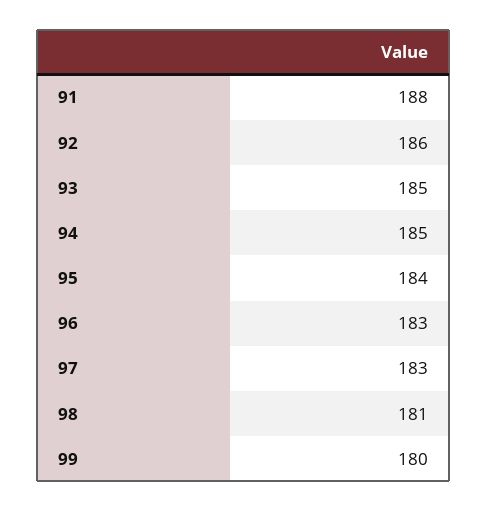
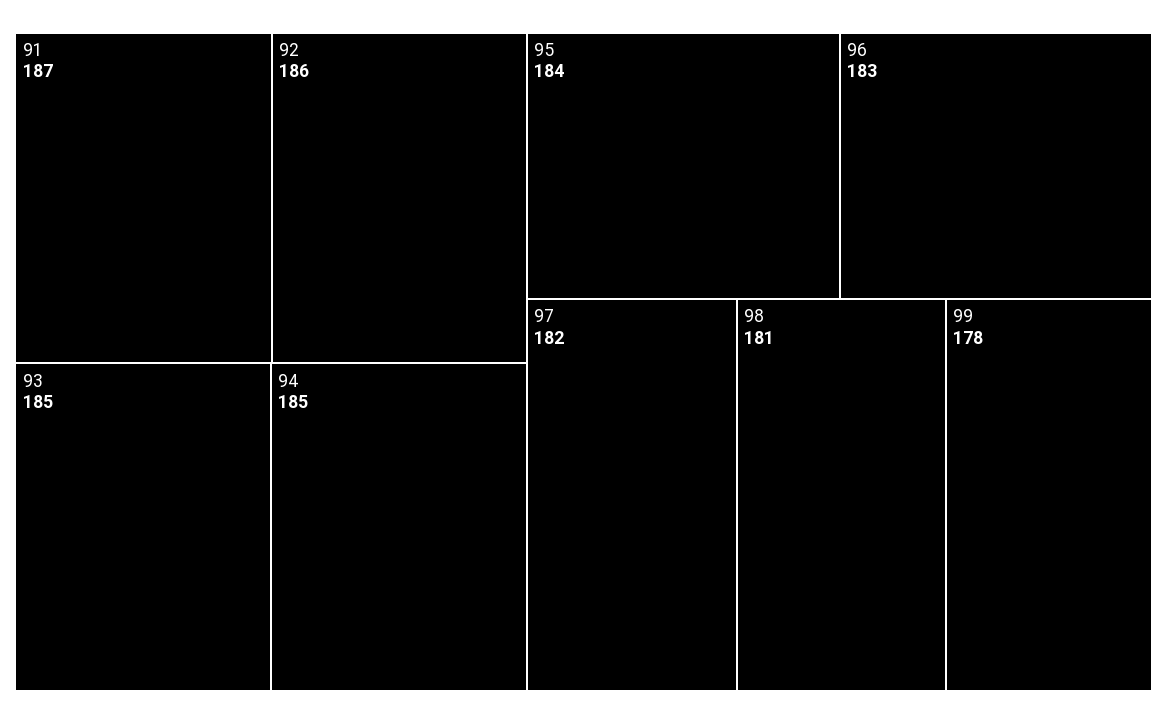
  {
-   "91": 188,
+   "91": 187,
    "92": 186,
    "93": 185,
    "94": 185,
    "95": 184,
    "96": 183,
-   "97": 183,
+   "97": 182,
    "98": 181,
-   "99": 180
+   "99": 178
  }

